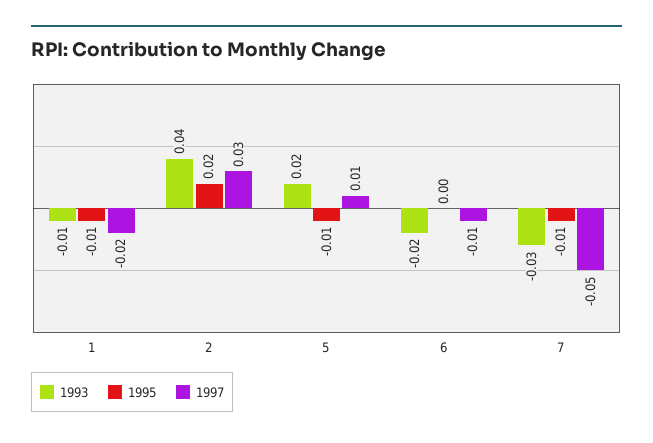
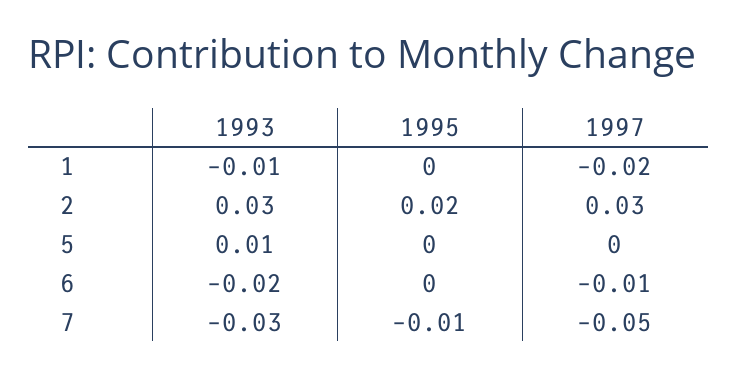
  {
    "1993": {
      "1": -0.01,
-     "2": 0.04,
+     "2": 0.03,
-     "5": 0.02,
+     "5": 0.01,
      "6": -0.02,
      "7": -0.03
    },
    "1995": {
-     "1": -0.01,
+     "1": 0,
      "2": 0.02,
-     "5": -0.01,
+     "5": 0,
      "6": 0,
      "7": -0.01
    },
    "1997": {
      "1": -0.02,
      "2": 0.03,
-     "5": 0.01,
+     "5": 0,
      "6": -0.01,
      "7": -0.05
    }
  }

